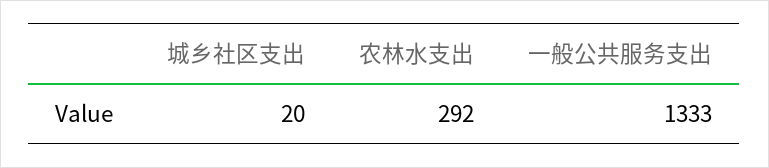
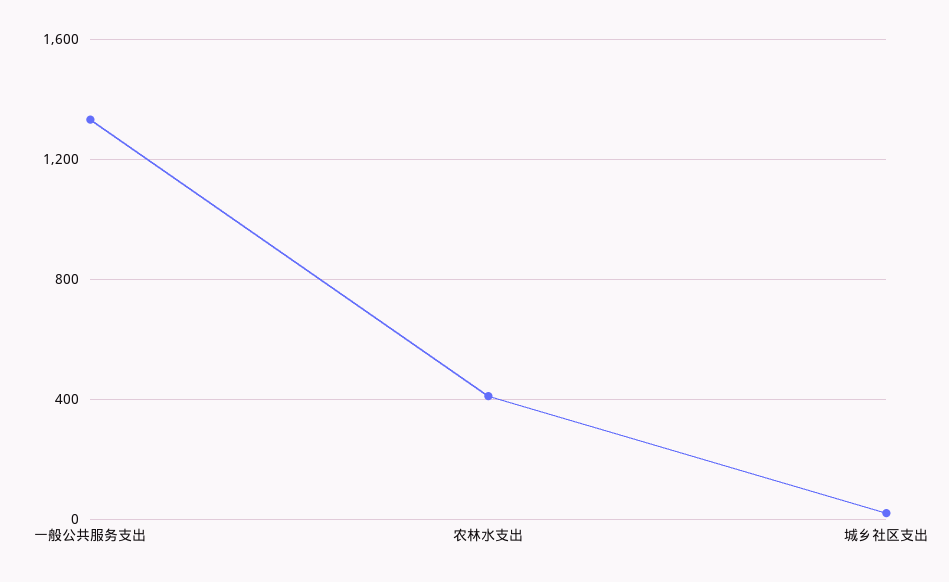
  {
    "城乡社区支出": 20,
-   "农林水支出": 292,
+   "农林水支出": 400,
    "一般公共服务支出": 1333
  }

